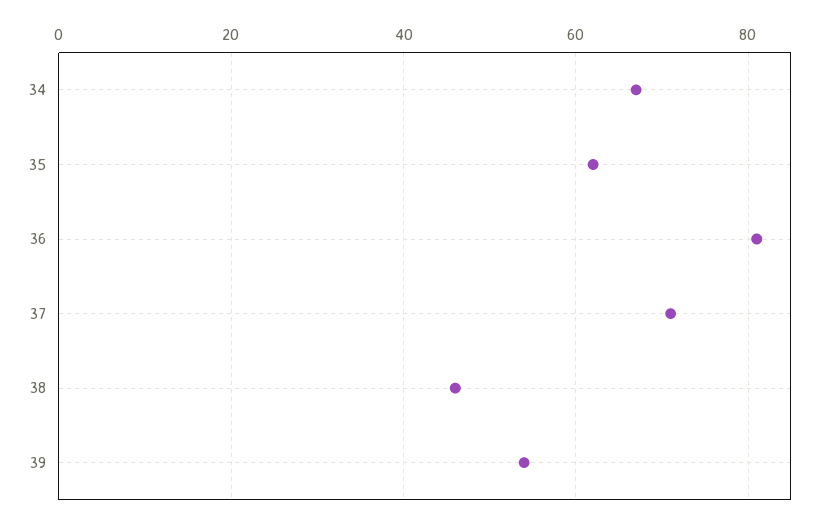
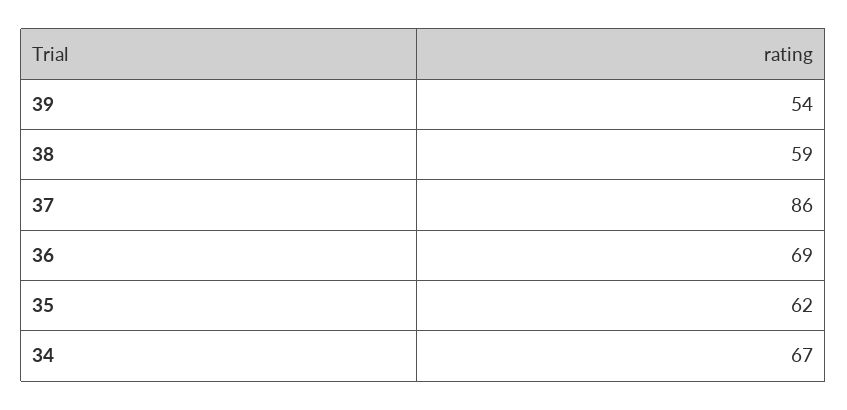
  {
    "34": 67,
    "35": 62,
-   "36": 80,
+   "36": 69,
-   "37": 70,
+   "37": 86,
-   "38": 45,
+   "38": 59,
    "39": 54
  }

